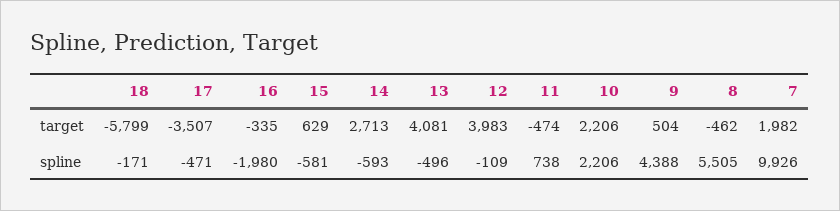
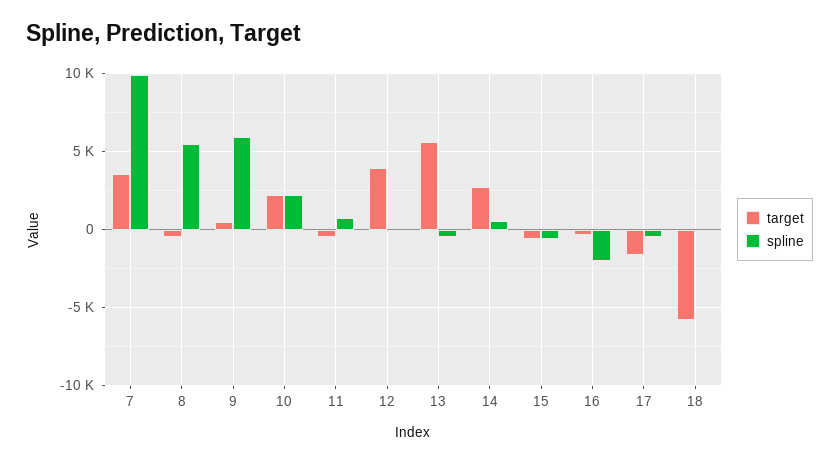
  {
    "target": {
      "18": -5799,
-     "17": -3507,
+     "17": -1500,
      "16": -335,
-     "15": 629,
+     "15": -500,
      "14": 2713,
-     "13": 4081,
+     "13": 5500,
      "12": 3983,
      "11": -474,
      "10": 2206,
      "9": 504,
      "8": -462,
-     "7": 1982
+     "7": 3500
    },
    "spline": {
      "18": -171,
      "17": -471,
      "16": -1980,
      "15": -581,
-     "14": -593,
+     "14": 500,
      "13": -496,
      "12": -109,
      "11": 738,
      "10": 2206,
-     "9": 4388,
+     "9": 6000,
      "8": 5505,
      "7": 9926
    }
  }

